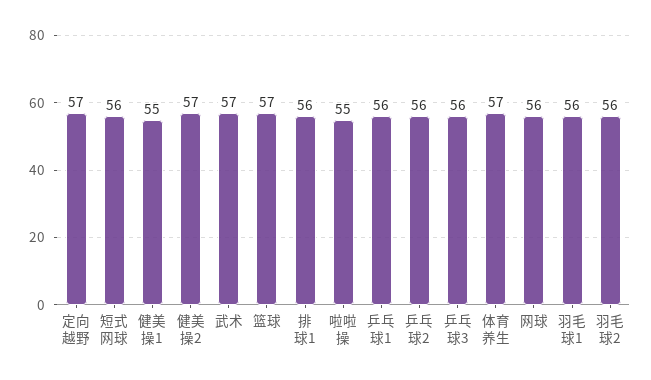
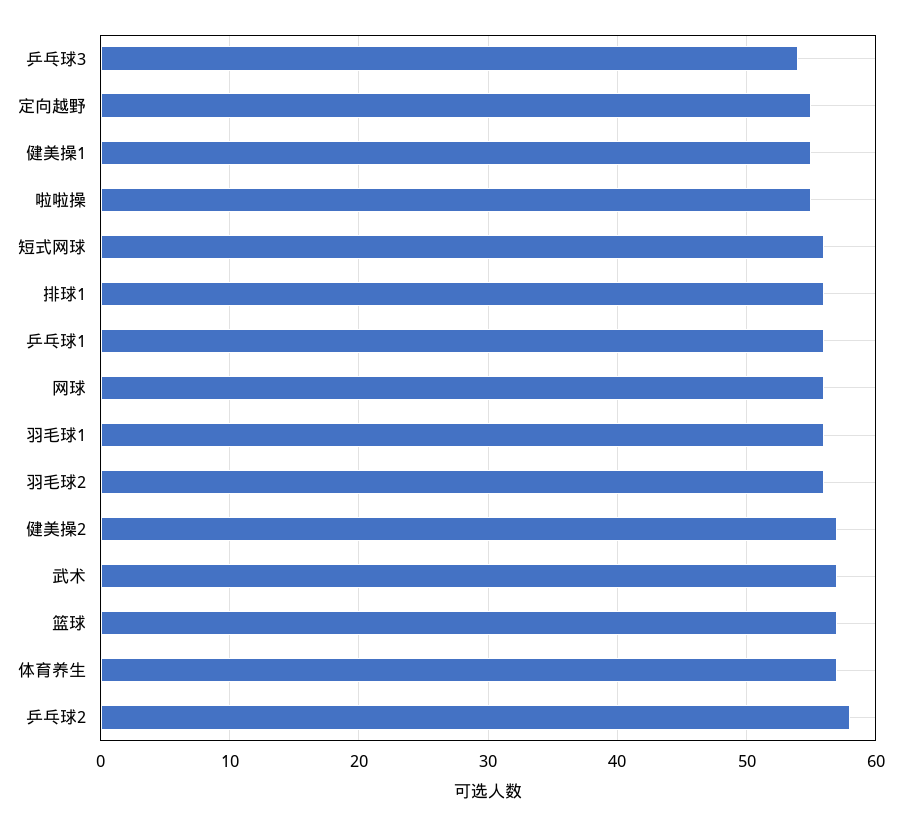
  {
-   "定向越野": 57,
+   "定向越野": 55,
    "短式网球": 56,
    "健美操1": 55,
    "健美操2": 57,
    "武术": 57,
    "篮球": 57,
    "排球1": 56,
    "啦啦操": 55,
    "乒乓球1": 56,
-   "乒乓球2": 56,
+   "乒乓球2": 58,
-   "乒乓球3": 56,
+   "乒乓球3": 54,
    "体育养生": 57,
    "网球": 56,
    "羽毛球1": 56,
    "羽毛球2": 56
  }

